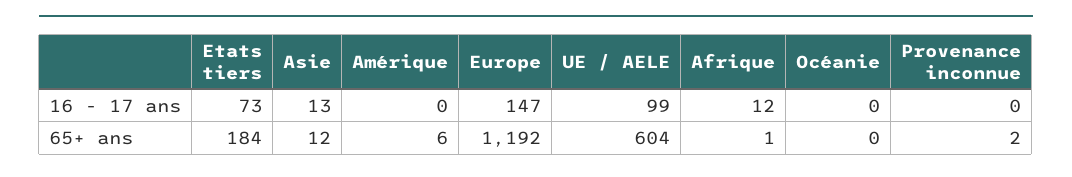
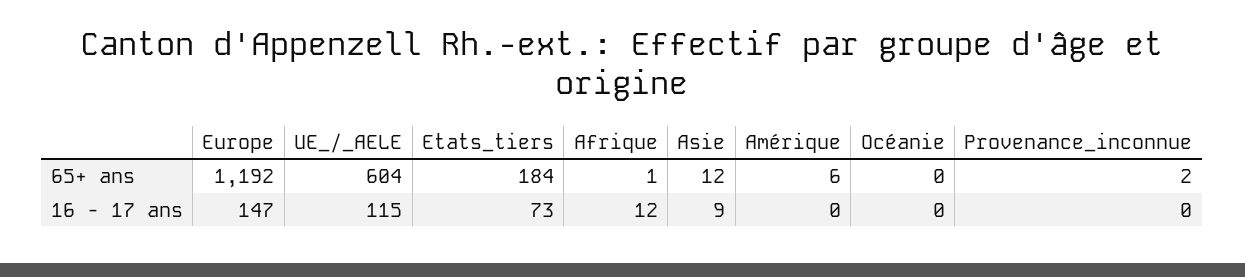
  {
    "Etats tiers": {
      "16 - 17 ans": 73,
      "65+ ans": 184
    },
    "Asie": {
-     "16 - 17 ans": 13,
+     "16 - 17 ans": 9,
      "65+ ans": 12
    },
    "Amérique": {
      "16 - 17 ans": 0,
      "65+ ans": 6
    },
    "Europe": {
      "16 - 17 ans": 147,
      "65+ ans": 1192
    },
    "UE / AELE": {
-     "16 - 17 ans": 99,
+     "16 - 17 ans": 115,
      "65+ ans": 604
    },
    "Afrique": {
      "16 - 17 ans": 12,
      "65+ ans": 1
    },
    "Océanie": {
      "16 - 17 ans": 0,
      "65+ ans": 0
    },
    "Provenance inconnue": {
      "16 - 17 ans": 0,
      "65+ ans": 2
    }
  }

